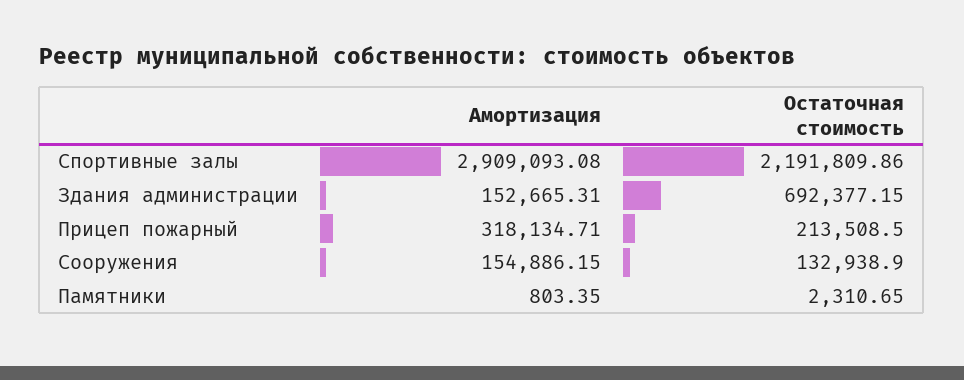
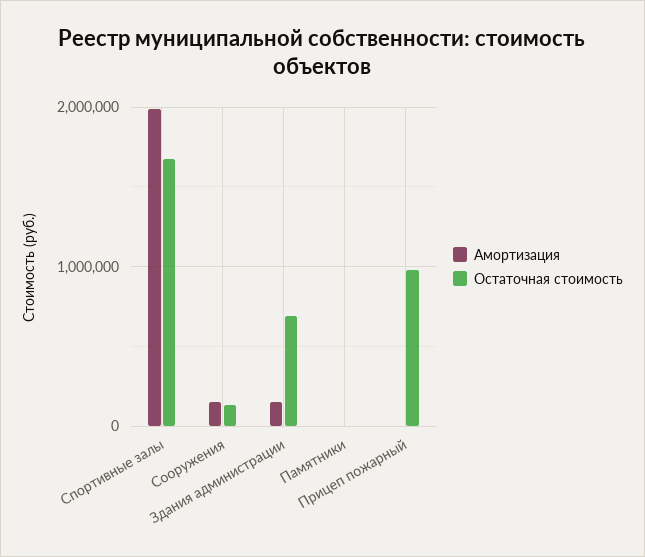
  {
    "Амортизация": {
-     "Спортивные залы": 2909093.08,
+     "Спортивные залы": 2000000,
      "Здания администрации": 152665.31,
-     "Прицеп пожарный": 318134.71,
+     "Прицеп пожарный": 0,
      "Сооружения": 154886.15,
      "Памятники": 803.35
    },
    "Остаточная стоимость": {
-     "Спортивные залы": 2191809.86,
+     "Спортивные залы": 1700000,
      "Здания администрации": 692377.15,
-     "Прицеп пожарный": 213508.5,
+     "Прицеп пожарный": 1000000,
      "Сооружения": 132938.9,
      "Памятники": 2310.65
    }
  }

